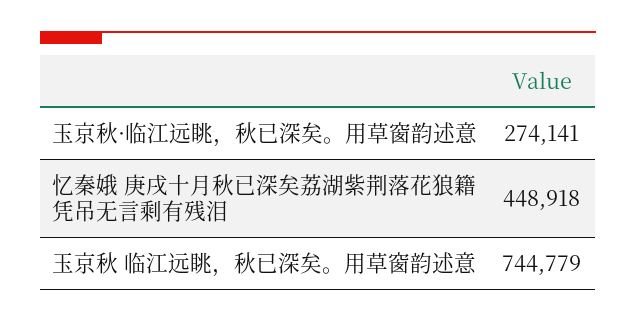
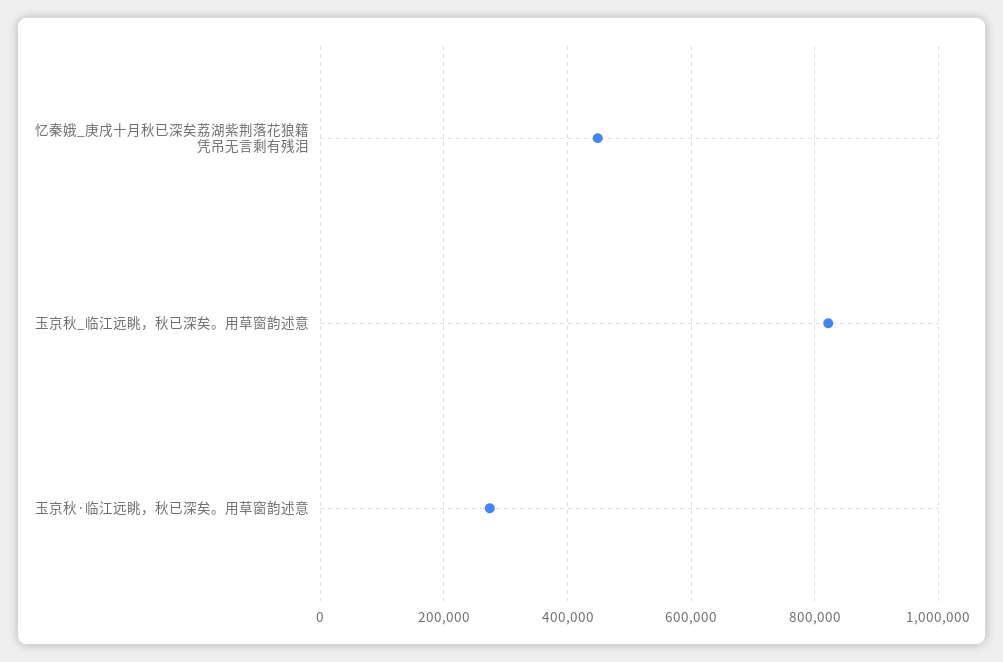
  {
    "玉京秋·临江远眺，秋已深矣。用草窗韵述意": 274141,
    "忆秦娥 庚戌十月秋已深矣荔湖紫荆落花狼籍凭吊无言剩有残泪": 448918,
-   "玉京秋 临江远眺，秋已深矣。用草窗韵述意": 744779
+   "玉京秋 临江远眺，秋已深矣。用草窗韵述意": 820000
  }

